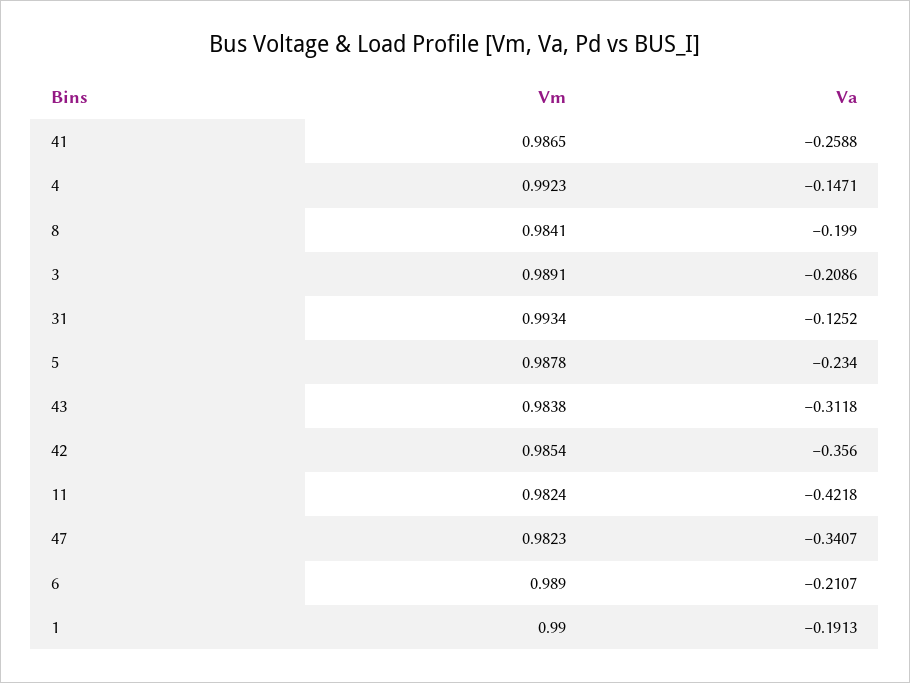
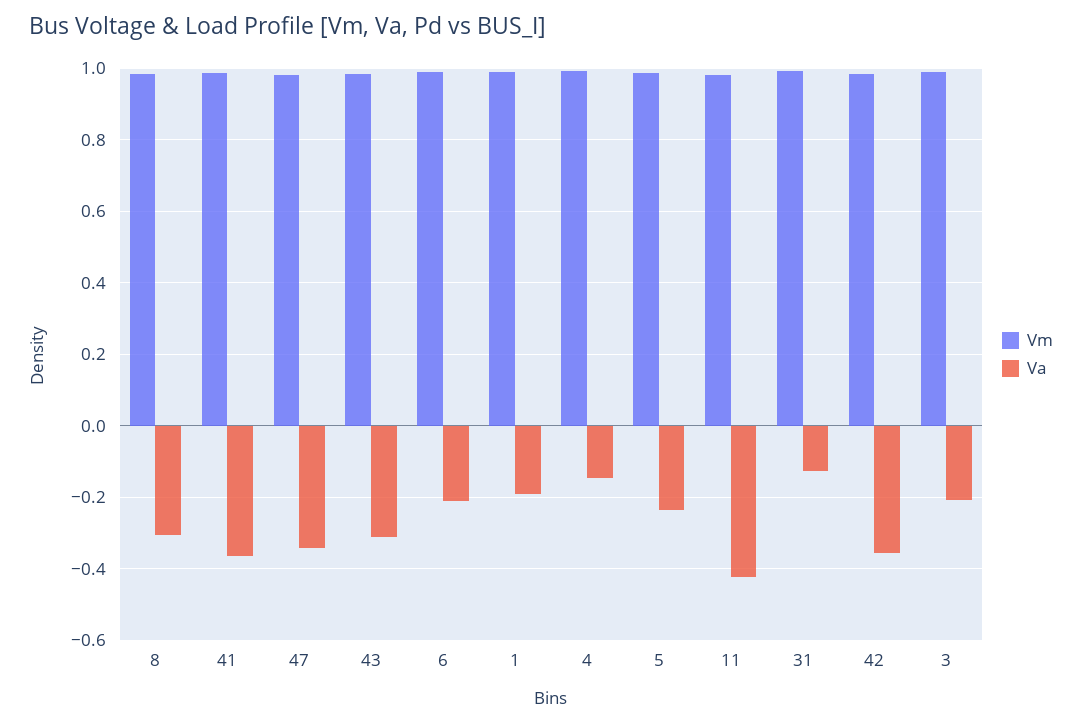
  {
    "Vm": {
      "41": 0.9865,
      "4": 0.9923,
      "8": 0.9841,
      "3": 0.9891,
      "31": 0.9934,
      "5": 0.9878,
      "43": 0.9838,
      "42": 0.9854,
      "11": 0.9824,
      "47": 0.9823,
      "6": 0.989,
      "1": 0.99
    },
    "Va": {
-     "41": -0.2588,
+     "41": -0.36,
      "4": -0.1471,
-     "8": -0.199,
+     "8": -0.3,
      "3": -0.2086,
      "31": -0.1252,
      "5": -0.234,
      "43": -0.3118,
      "42": -0.356,
      "11": -0.4218,
      "47": -0.3407,
      "6": -0.2107,
      "1": -0.1913
    }
  }

